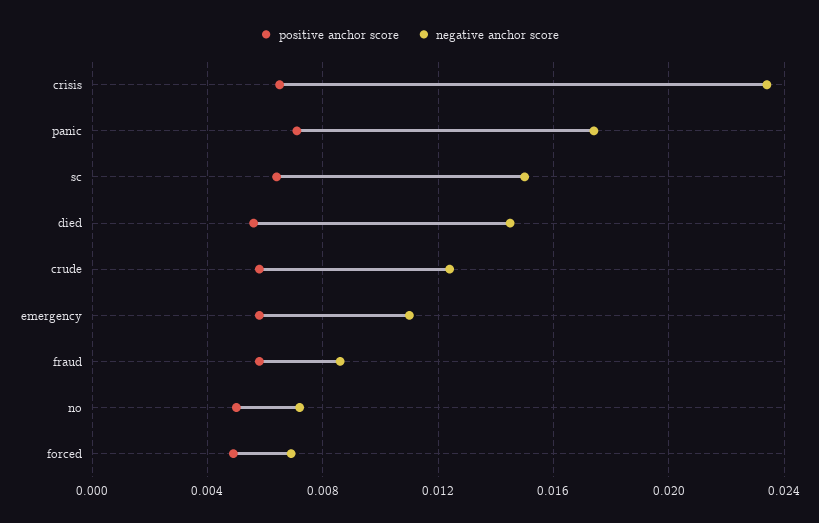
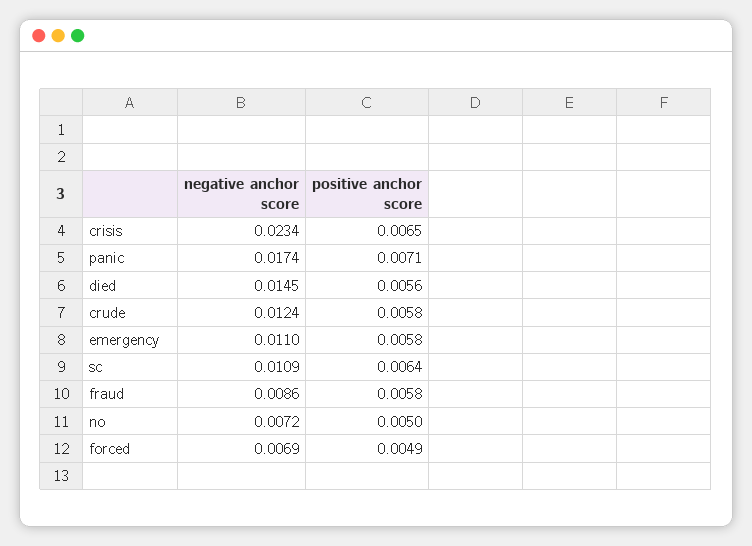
  {
    "positive anchor score": {
      "crisis": 0.0065,
      "panic": 0.0071,
      "sc": 0.0064,
      "died": 0.0056,
      "crude": 0.0058,
      "emergency": 0.0058,
      "fraud": 0.0058,
      "no": 0.005,
      "forced": 0.0049
    },
    "negative anchor score": {
      "crisis": 0.0234,
      "panic": 0.0174,
-     "sc": 0.015,
+     "sc": 0.0109,
      "died": 0.0145,
      "crude": 0.0124,
      "emergency": 0.011,
      "fraud": 0.0086,
      "no": 0.0072,
      "forced": 0.0069
    }
  }

